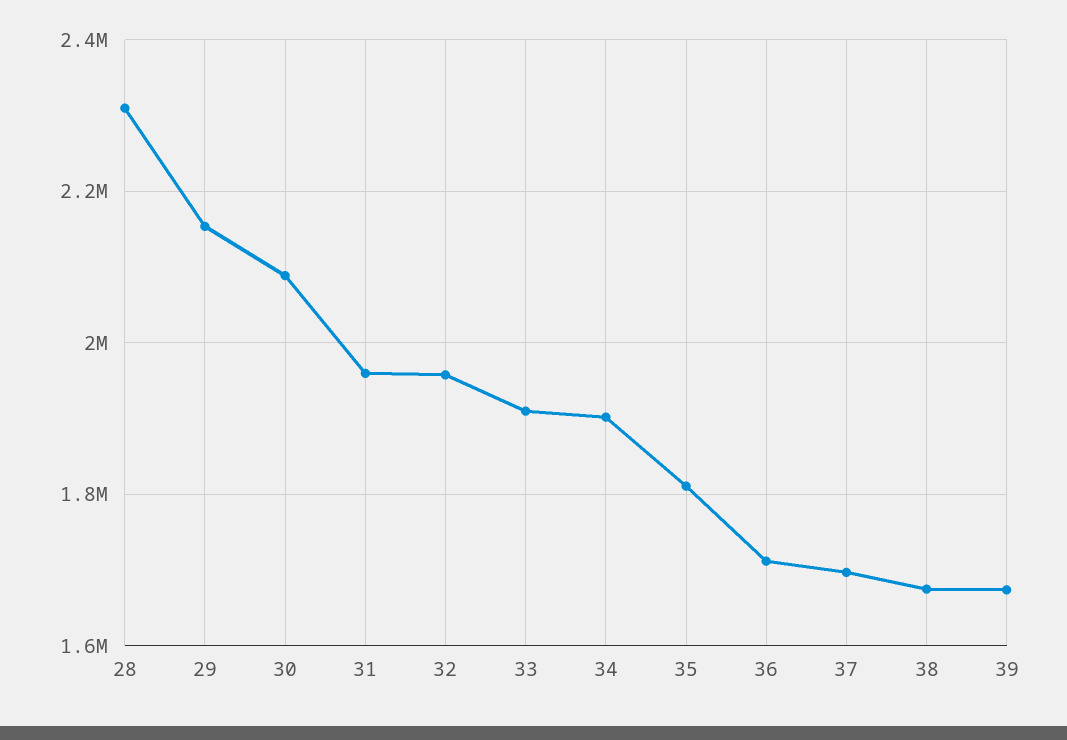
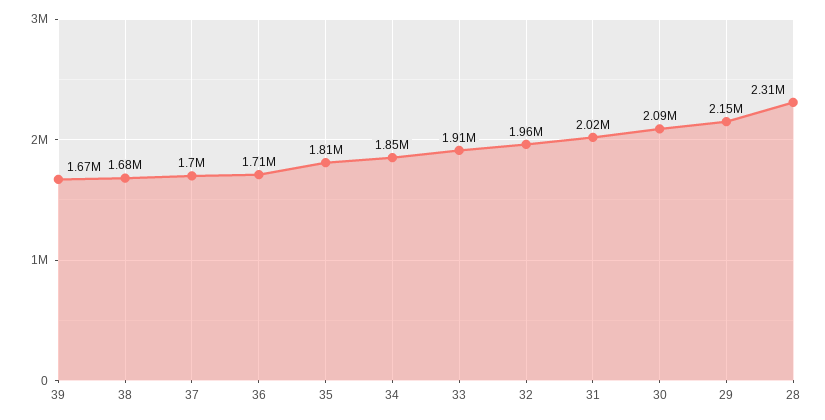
  {
    "28": 2310000,
    "29": 2150000,
    "30": 2090000,
-   "31": 1960000,
+   "31": 2020000,
    "32": 1960000,
    "33": 1910000,
-   "34": 1900000,
+   "34": 1850000,
    "35": 1810000,
    "36": 1710000,
    "37": 1700000,
    "38": 1680000,
    "39": 1670000
  }

